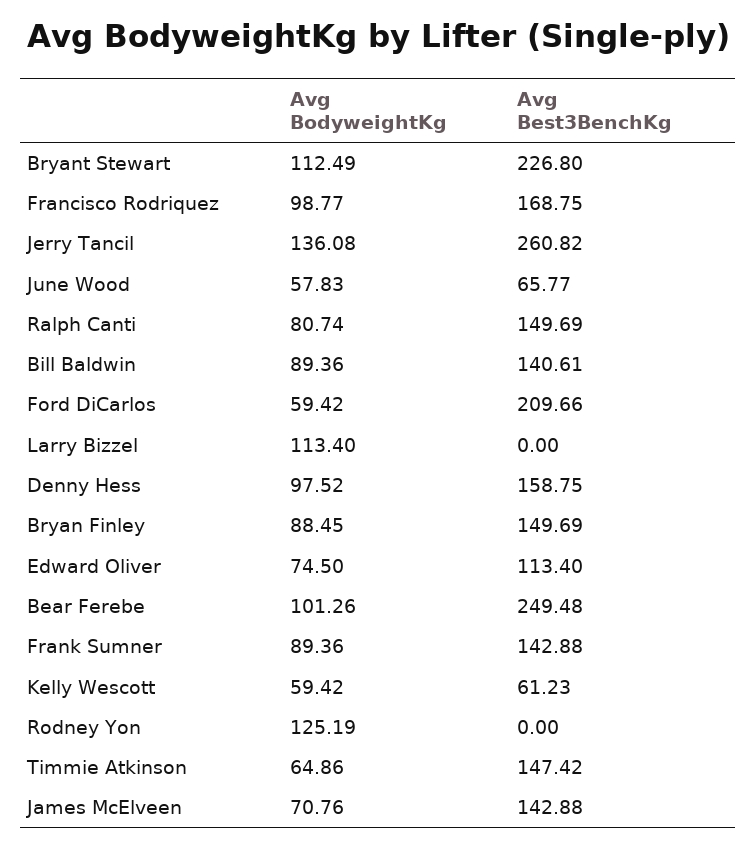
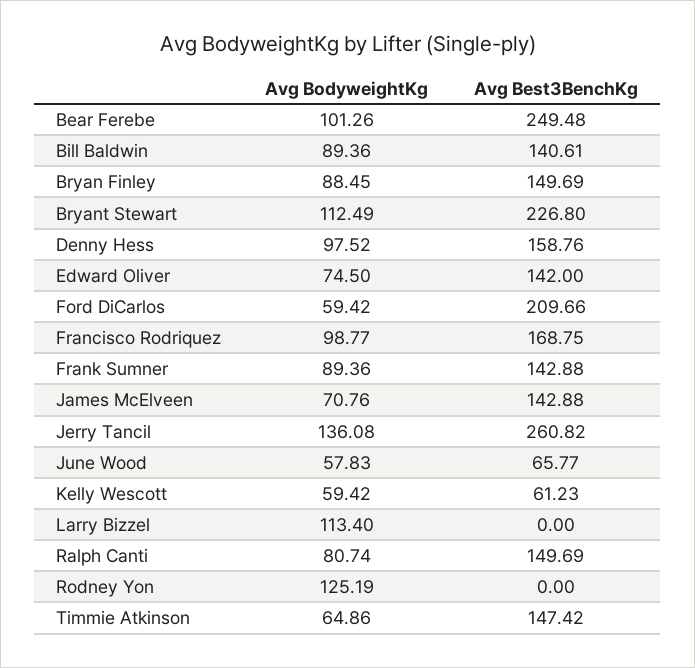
  {
    "Avg BodyweightKg": {
      "Bryant Stewart": 112.49,
      "Francisco Rodriquez": 98.77,
      "Jerry Tancil": 136.08,
      "June Wood": 57.83,
      "Ralph Canti": 80.74,
      "Bill Baldwin": 89.36,
      "Ford DiCarlos": 59.42,
      "Larry Bizzel": 113.4,
      "Denny Hess": 97.52,
      "Bryan Finley": 88.45,
      "Edward Oliver": 74.5,
      "Bear Ferebe": 101.26,
      "Frank Sumner": 89.36,
      "Kelly Wescott": 59.42,
      "Rodney Yon": 125.19,
      "Timmie Atkinson": 64.86,
      "James McElveen": 70.76
    },
    "Avg Best3BenchKg": {
      "Bryant Stewart": 226.8,
      "Francisco Rodriquez": 168.75,
      "Jerry Tancil": 260.82,
      "June Wood": 65.77,
      "Ralph Canti": 149.69,
      "Bill Baldwin": 140.61,
      "Ford DiCarlos": 209.66,
      "Larry Bizzel": 0,
-     "Denny Hess": 158.75,
+     "Denny Hess": 158.76,
      "Bryan Finley": 149.69,
-     "Edward Oliver": 113.4,
+     "Edward Oliver": 142,
      "Bear Ferebe": 249.48,
      "Frank Sumner": 142.88,
      "Kelly Wescott": 61.23,
      "Rodney Yon": 0,
      "Timmie Atkinson": 147.42,
      "James McElveen": 142.88
    }
  }

